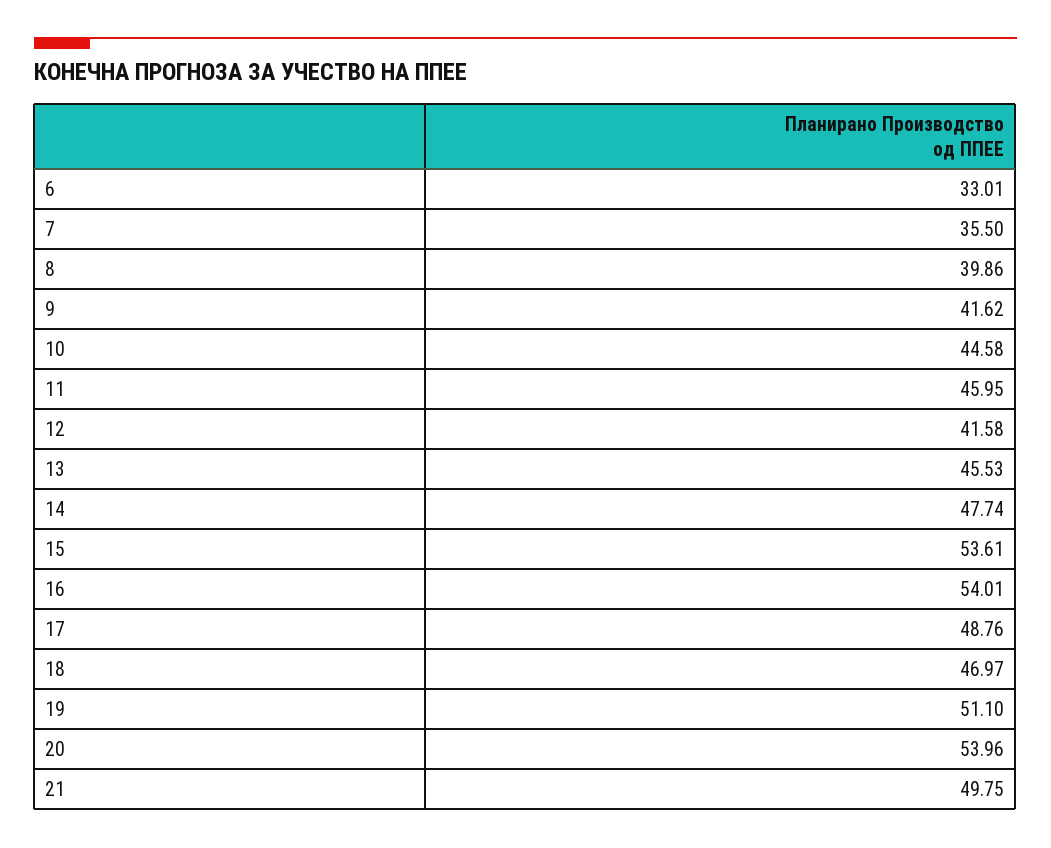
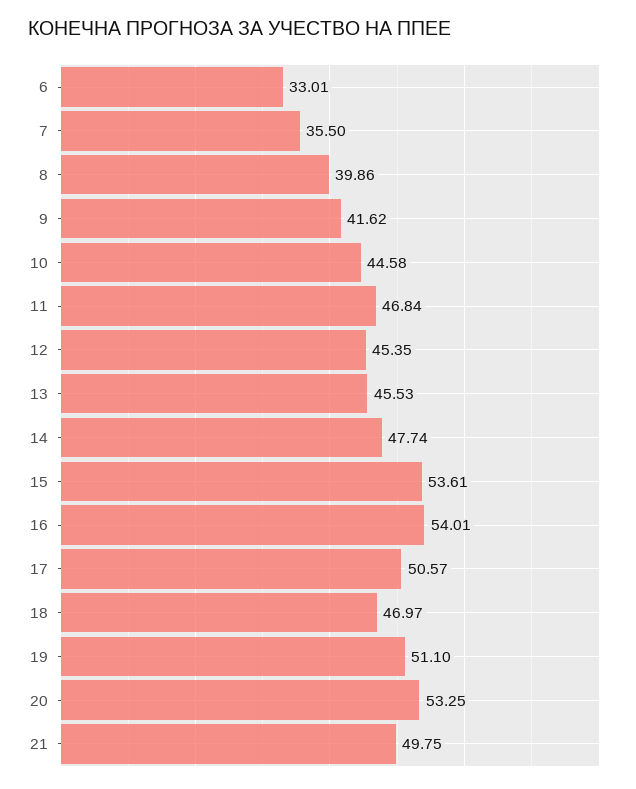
  {
    "6": 33.01,
    "7": 35.5,
    "8": 39.86,
    "9": 41.62,
    "10": 44.58,
-   "11": 45.95,
+   "11": 46.84,
-   "12": 41.58,
+   "12": 45.35,
    "13": 45.53,
    "14": 47.74,
    "15": 53.61,
    "16": 54.01,
-   "17": 48.76,
+   "17": 50.57,
    "18": 46.97,
    "19": 51.1,
-   "20": 53.96,
+   "20": 53.25,
    "21": 49.75
  }

